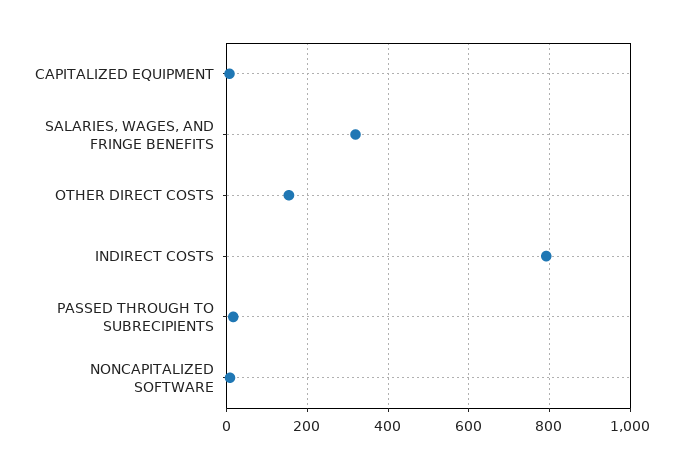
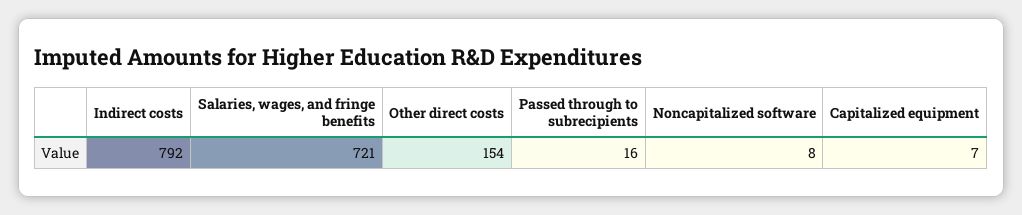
  {
    "CAPITALIZED EQUIPMENT": 7,
-   "SALARIES, WAGES, AND FRINGE BENEFITS": 320,
+   "SALARIES, WAGES, AND FRINGE BENEFITS": 721,
    "OTHER DIRECT COSTS": 154,
    "INDIRECT COSTS": 792,
    "PASSED THROUGH TO SUBRECIPIENTS": 16,
    "NONCAPITALIZED SOFTWARE": 8
  }

